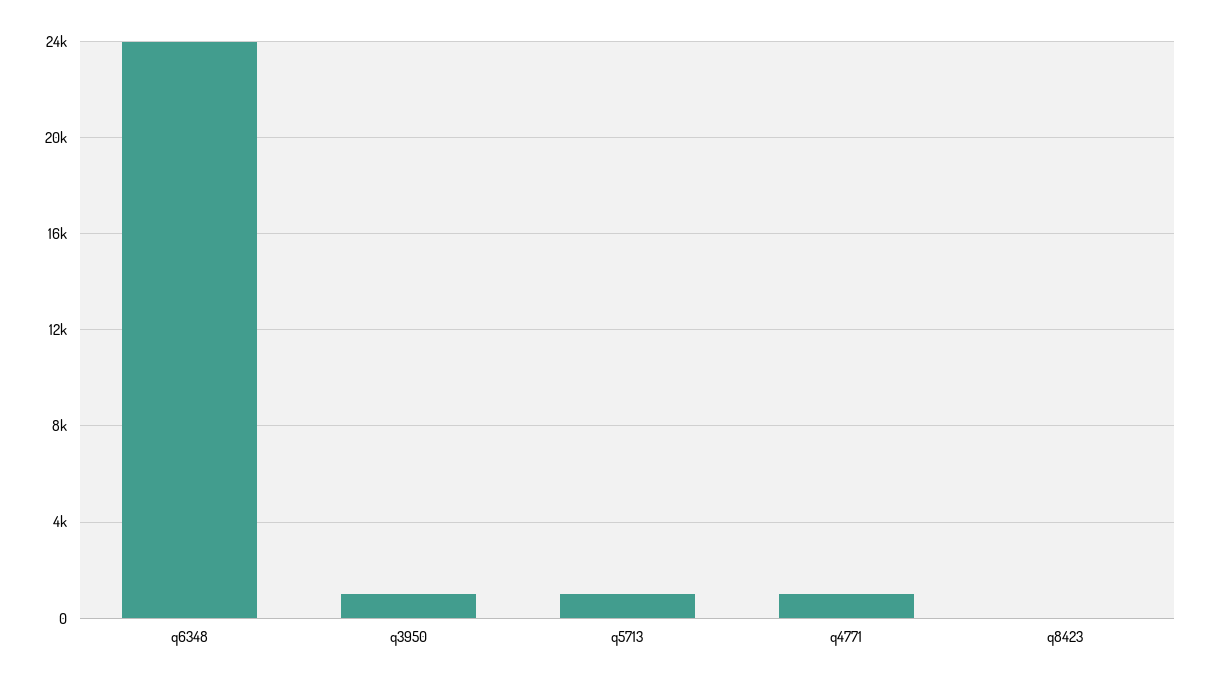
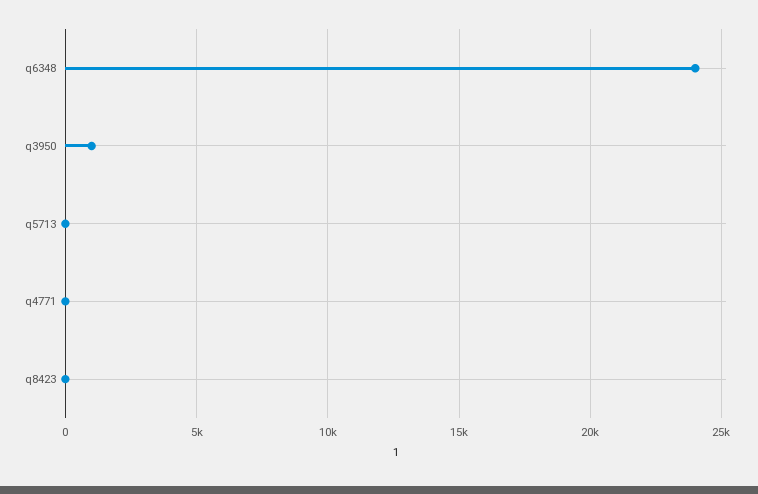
  {
    "q6348": 24000,
    "q3950": 1000,
-   "q5713": 1000,
+   "q5713": 0,
-   "q4771": 1000,
+   "q4771": 0,
    "q8423": 0
  }

